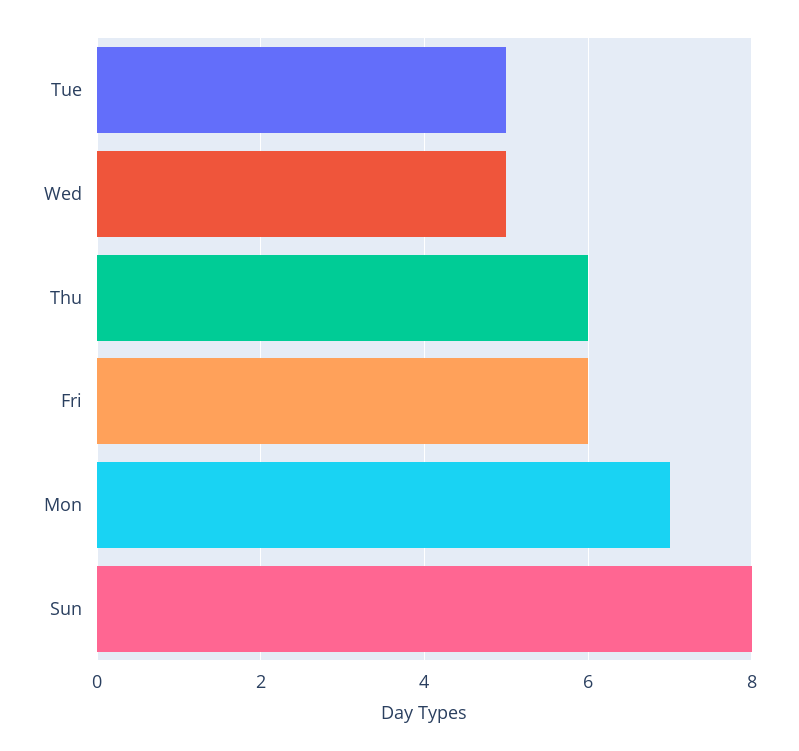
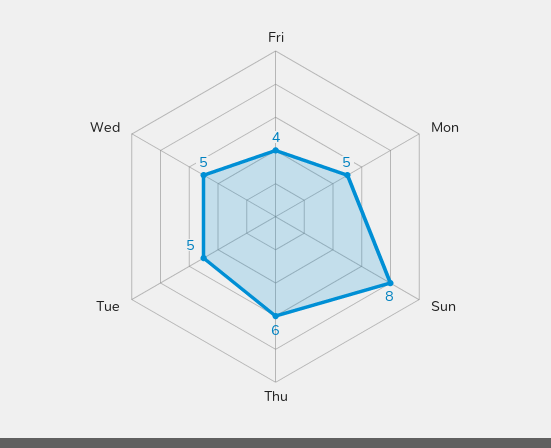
  {
    "Tue": 5,
    "Wed": 5,
    "Thu": 6,
-   "Fri": 6,
+   "Fri": 4,
-   "Mon": 7,
+   "Mon": 5,
    "Sun": 8
  }

